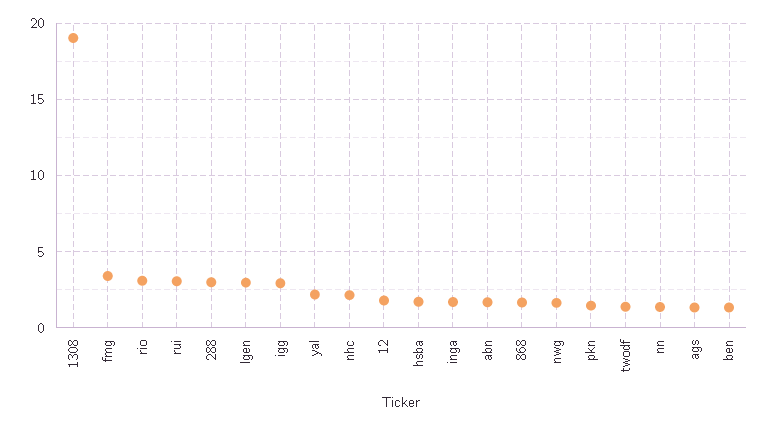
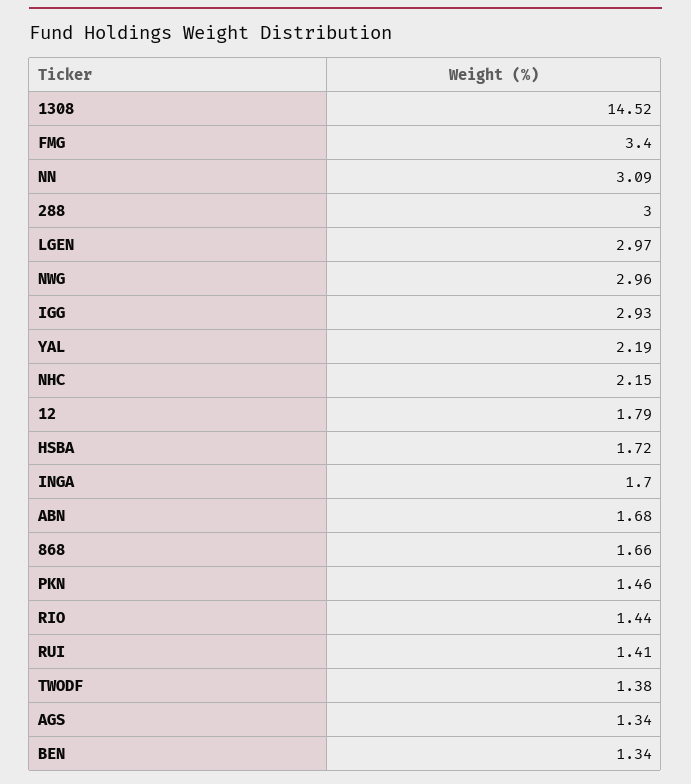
  {
-   "1308": 19,
+   "1308": 14.52,
    "fmg": 3.4,
-   "rio": 3,
+   "rio": 1.44,
-   "rui": 3,
+   "rui": 1.41,
    "288": 3,
    "lgen": 2.97,
    "igg": 2.93,
    "yal": 2.19,
    "nhc": 2.15,
    "12": 1.79,
    "hsba": 1.72,
    "inga": 1.7,
    "abn": 1.68,
    "868": 1.66,
-   "nwg": 1.5,
+   "nwg": 2.96,
    "pkn": 1.46,
    "twodf": 1.38,
-   "nn": 1.5,
+   "nn": 3.09,
    "ags": 1.34,
    "ben": 1.34
  }

